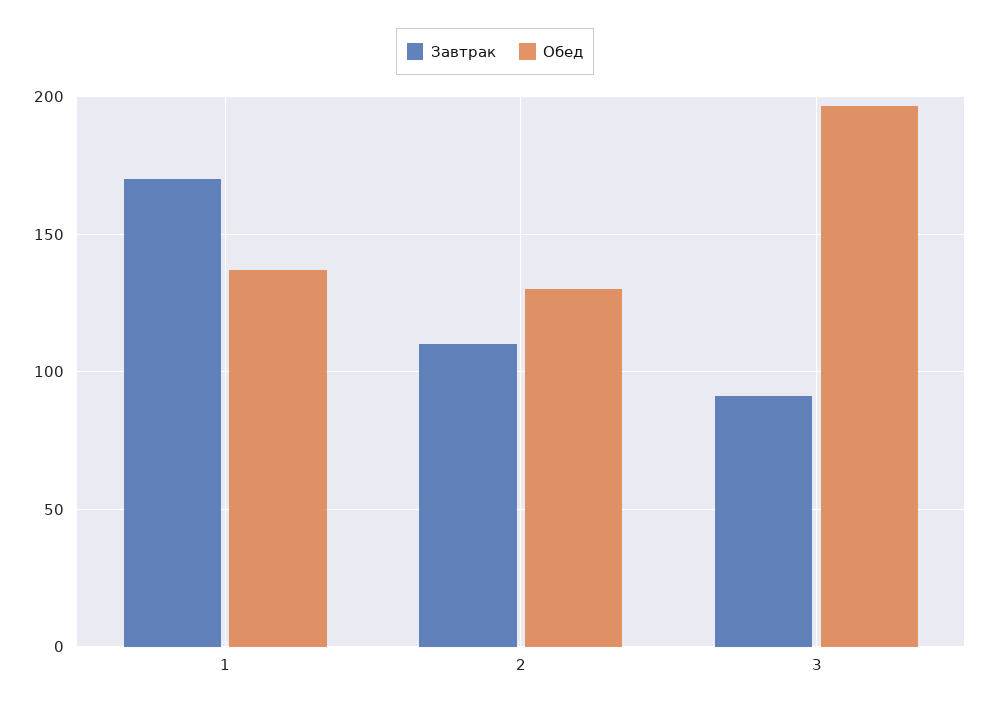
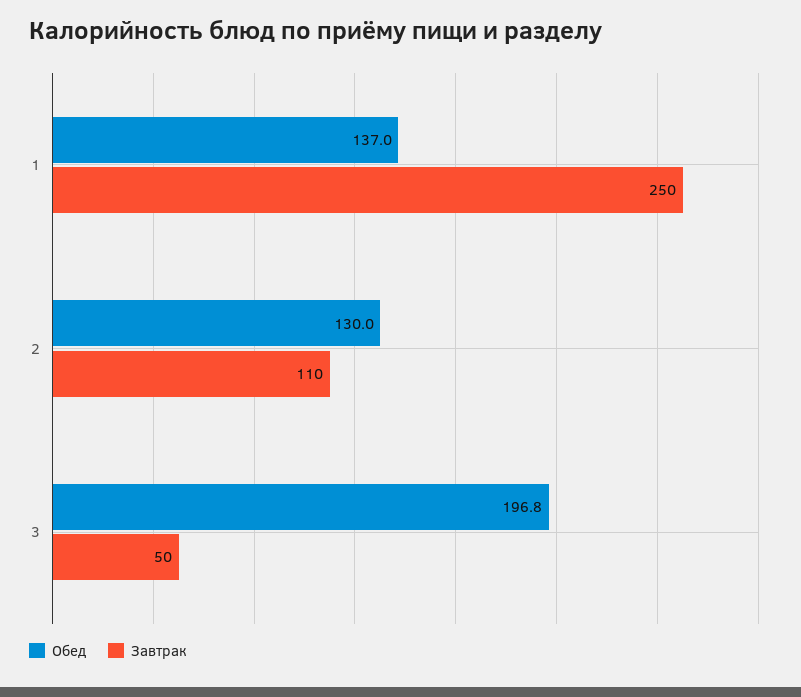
  {
    "Завтрак": {
-     "1": 170,
+     "1": 250,
      "2": 110,
-     "3": 90
+     "3": 50
    },
    "Обед": {
      "1": 137,
      "2": 130,
      "3": 196.8
    }
  }

